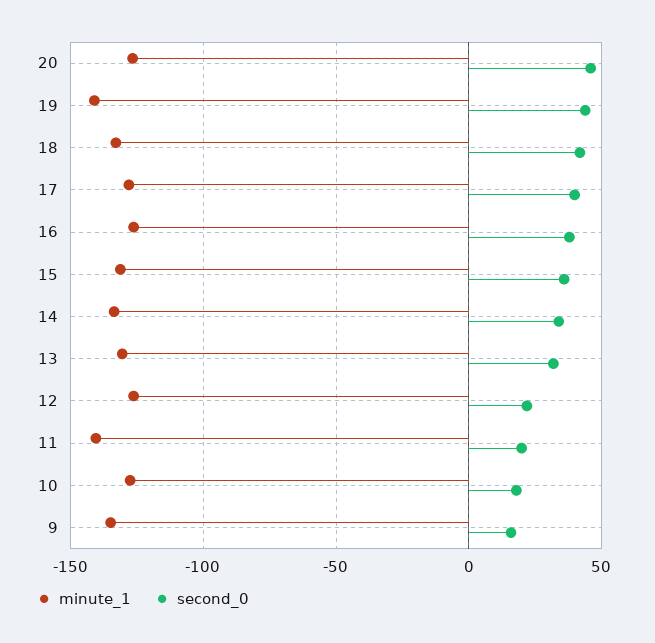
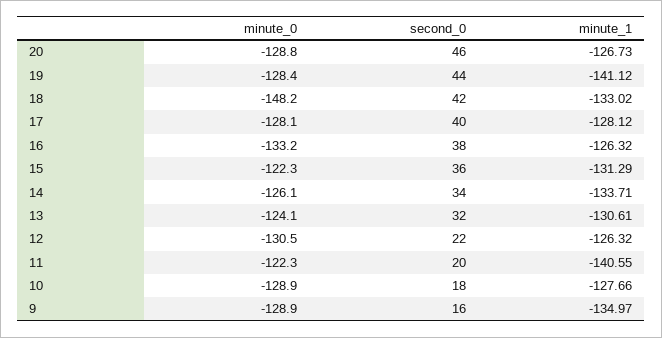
  {
    "minute_1": {
      "20": -126.73,
      "19": -141.12,
      "18": -133.02,
      "17": -128.12,
      "16": -126.32,
      "15": -131.29,
      "14": -133.71,
      "13": -130.61,
      "12": -126.32,
      "11": -140.55,
      "10": -127.66,
      "9": -134.97
    },
    "second_0": {
      "20": 46,
      "19": 44,
      "18": 42,
      "17": 40,
      "16": 38,
      "15": 36,
      "14": 34,
      "13": 32,
      "12": 22,
      "11": 20,
      "10": 18,
      "9": 16
-   }
+   },
+   "minute_0": {
+     "20": -128.8,
+     "19": -128.4,
+     "18": -148.2,
+     "17": -128.1,
+     "16": -133.2,
+     "15": -122.3,
+     "14": -126.1,
+     "13": -124.1,
+     "12": -130.5,
+     "11": -122.3,
+     "10": -128.9,
+     "9": -128.9
+   }
  }

